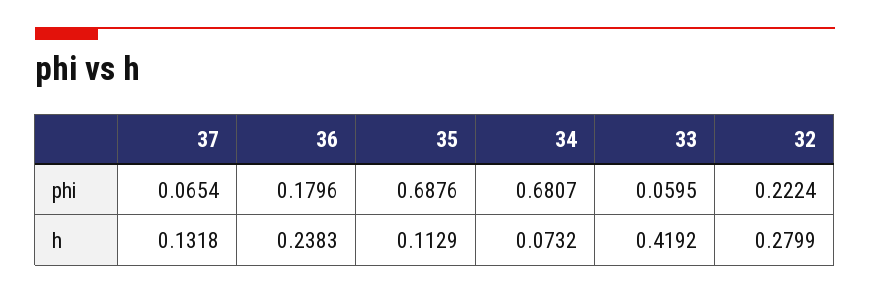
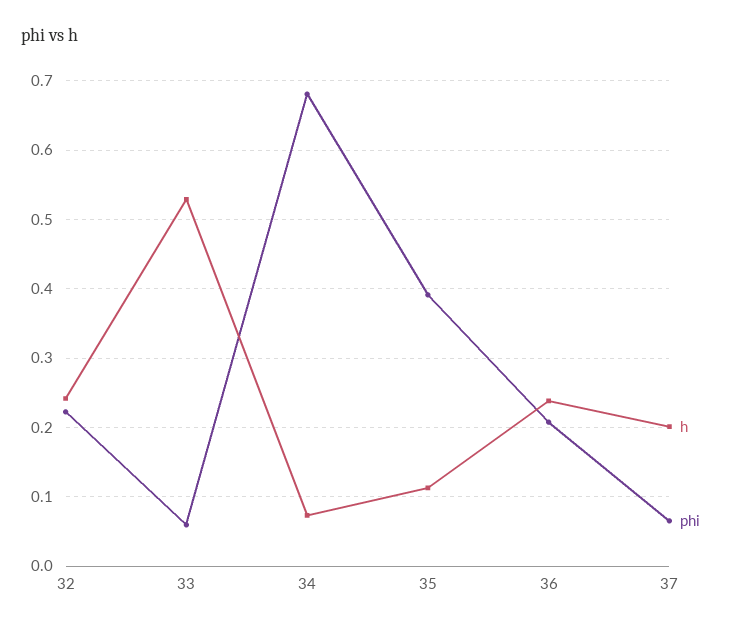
  {
    "phi": {
      "37": 0.0654,
-     "36": 0.1796,
+     "36": 0.21,
-     "35": 0.6876,
+     "35": 0.39,
      "34": 0.6807,
      "33": 0.0595,
      "32": 0.2224
    },
    "h": {
-     "37": 0.1318,
+     "37": 0.2,
      "36": 0.2383,
      "35": 0.1129,
      "34": 0.0732,
-     "33": 0.4192,
+     "33": 0.53,
-     "32": 0.2799
+     "32": 0.24
    }
  }

